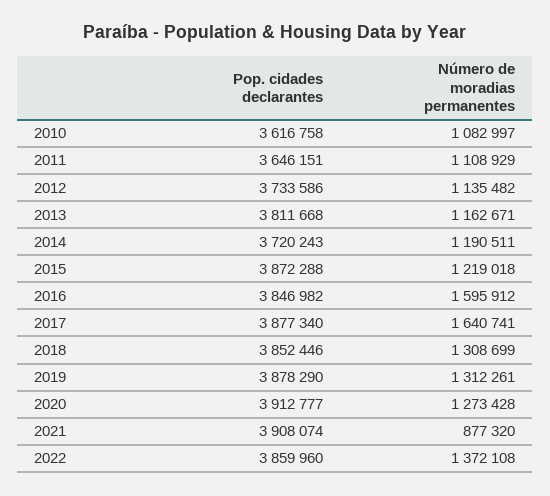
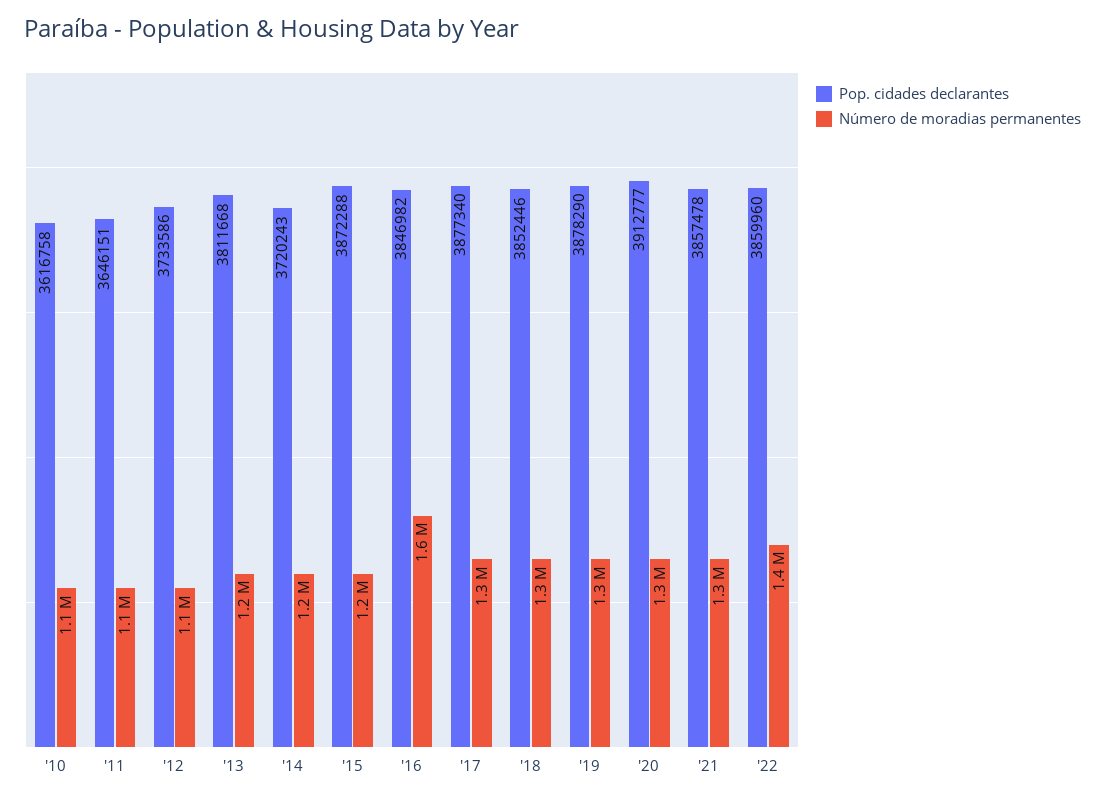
  {
    "Pop. cidades declarantes": {
      "2010": 3616758,
      "2011": 3646151,
      "2012": 3733586,
      "2013": 3811668,
      "2014": 3720243,
      "2015": 3872288,
      "2016": 3846982,
      "2017": 3877340,
      "2018": 3852446,
      "2019": 3878290,
      "2020": 3912777,
-     "2021": 3908074,
+     "2021": 3857478,
      "2022": 3859960
    },
    "Número de moradias permanentes": {
      "2010": 1082997,
      "2011": 1108929,
      "2012": 1135482,
      "2013": 1162671,
      "2014": 1190511,
      "2015": 1219018,
      "2016": 1595912,
-     "2017": 1640741,
+     "2017": 1300000,
      "2018": 1308699,
      "2019": 1312261,
      "2020": 1273428,
-     "2021": 877320,
+     "2021": 1300000,
      "2022": 1372108
    }
  }

